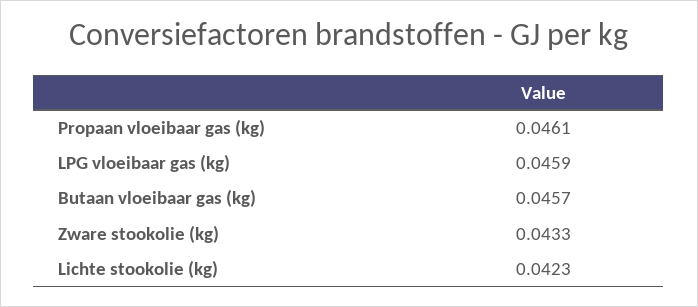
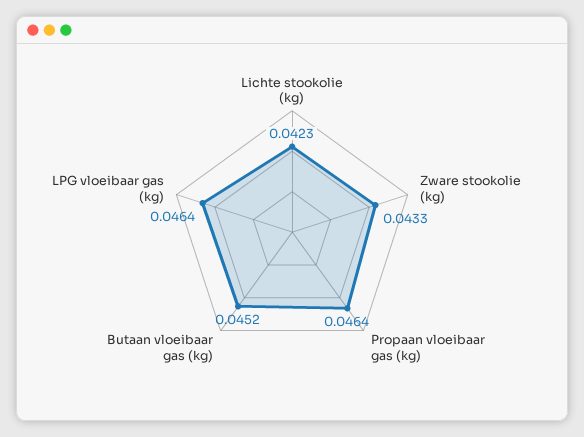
  {
-   "Propaan vloeibaar gas (kg)": 0.0461,
+   "Propaan vloeibaar gas (kg)": 0.0464,
-   "LPG vloeibaar gas (kg)": 0.0459,
+   "LPG vloeibaar gas (kg)": 0.0464,
-   "Butaan vloeibaar gas (kg)": 0.0457,
+   "Butaan vloeibaar gas (kg)": 0.0452,
    "Zware stookolie (kg)": 0.0433,
    "Lichte stookolie (kg)": 0.0423
  }

